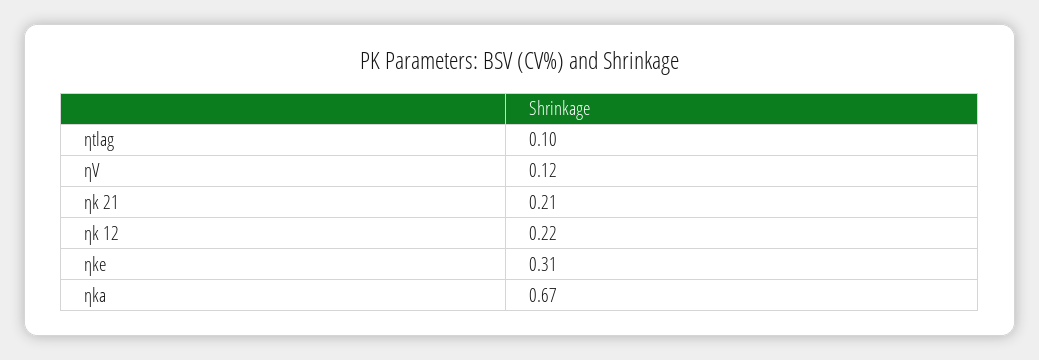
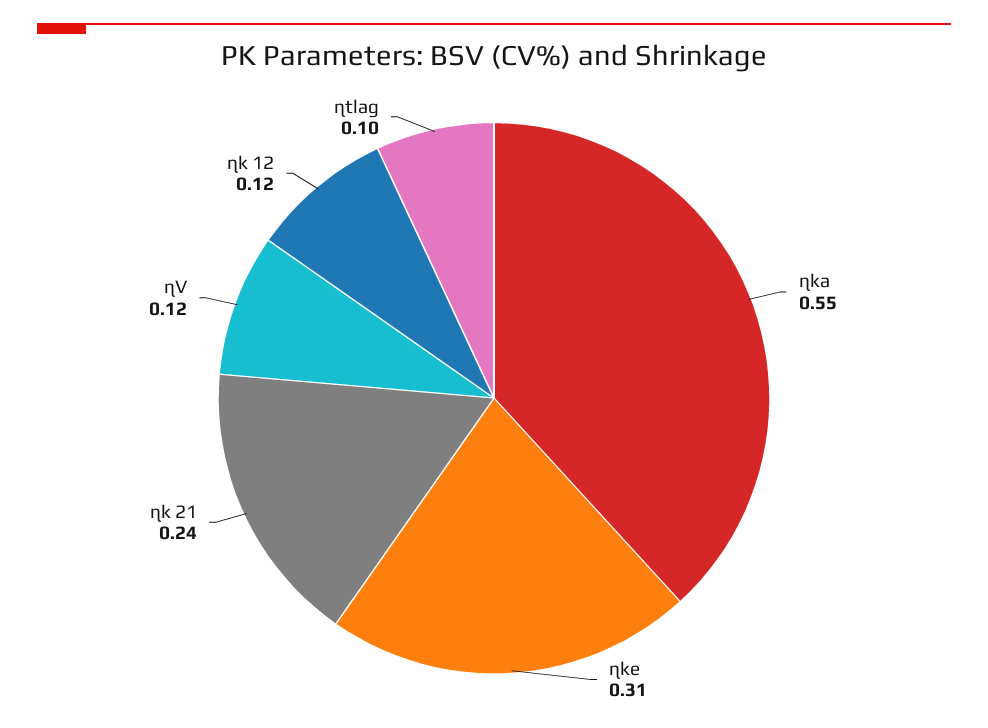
  {
    "ηtlag": 0.1,
    "ηV": 0.12,
-   "ηk 21": 0.21,
+   "ηk 21": 0.24,
-   "ηk 12": 0.22,
+   "ηk 12": 0.12,
    "ηke": 0.31,
-   "ηka": 0.67
+   "ηka": 0.55
  }

